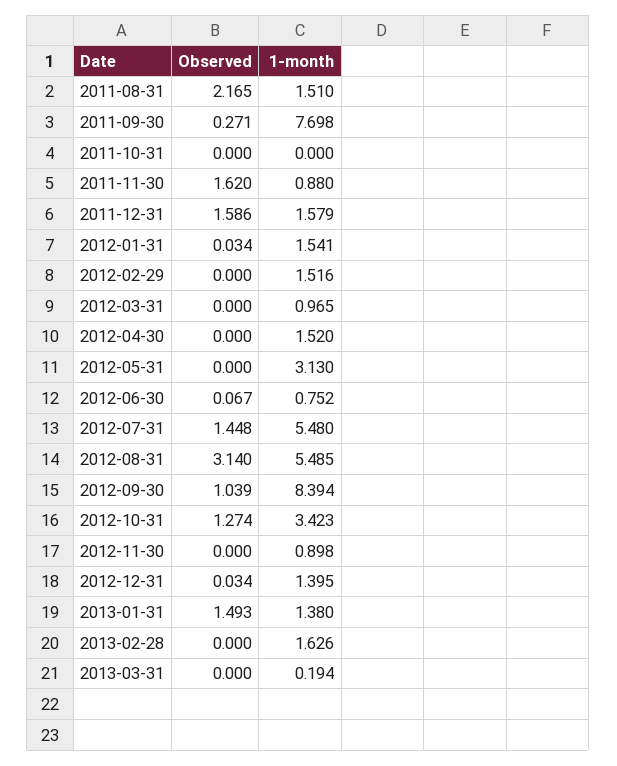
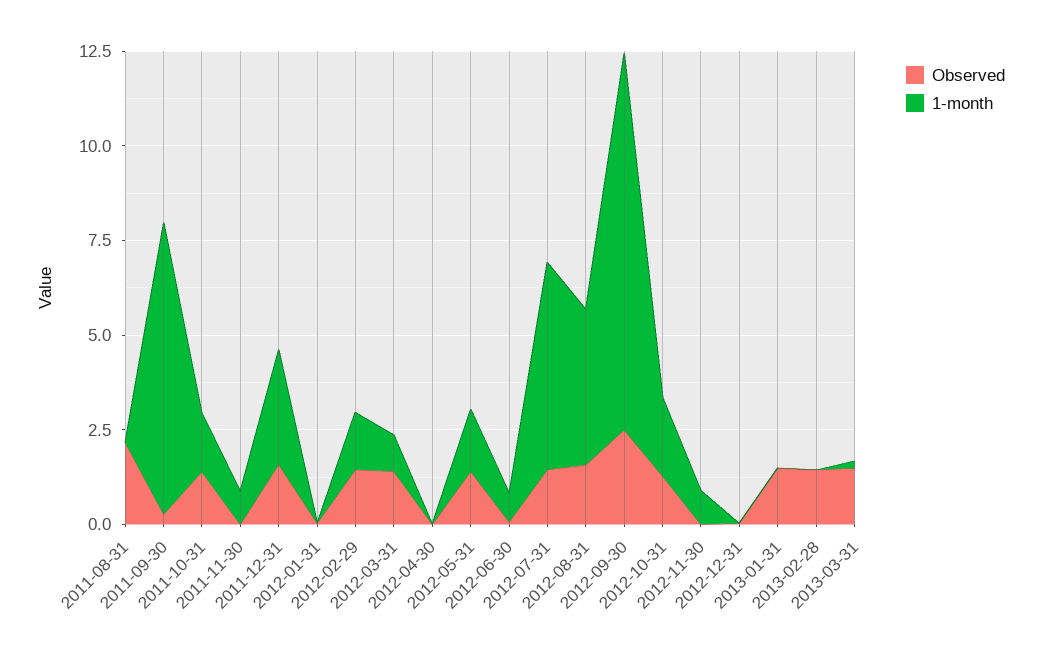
  {
    "Observed": {
      "2011-08-31": 2.165,
      "2011-09-30": 0.271,
-     "2011-10-31": 0,
+     "2011-10-31": 1.5,
-     "2011-11-30": 1.62,
+     "2011-11-30": 0,
      "2011-12-31": 1.586,
      "2012-01-31": 0.034,
-     "2012-02-29": 0,
+     "2012-02-29": 1.5,
-     "2012-03-31": 0,
+     "2012-03-31": 1.5,
      "2012-04-30": 0,
-     "2012-05-31": 0,
+     "2012-05-31": 1.5,
      "2012-06-30": 0.067,
      "2012-07-31": 1.448,
-     "2012-08-31": 3.14,
+     "2012-08-31": 1.5,
-     "2012-09-30": 1.039,
+     "2012-09-30": 2.5,
      "2012-10-31": 1.274,
      "2012-11-30": 0,
      "2012-12-31": 0.034,
      "2013-01-31": 1.493,
-     "2013-02-28": 0,
+     "2013-02-28": 1.5,
-     "2013-03-31": 0
+     "2013-03-31": 1.5
    },
    "1-month": {
-     "2011-08-31": 1.51,
+     "2011-08-31": 0,
      "2011-09-30": 7.698,
-     "2011-10-31": 0,
+     "2011-10-31": 1.5,
      "2011-11-30": 0.88,
-     "2011-12-31": 1.579,
+     "2011-12-31": 3,
-     "2012-01-31": 1.541,
+     "2012-01-31": 0,
      "2012-02-29": 1.516,
      "2012-03-31": 0.965,
-     "2012-04-30": 1.52,
+     "2012-04-30": 0,
-     "2012-05-31": 3.13,
+     "2012-05-31": 1.5,
      "2012-06-30": 0.752,
      "2012-07-31": 5.48,
-     "2012-08-31": 5.485,
+     "2012-08-31": 4,
-     "2012-09-30": 8.394,
+     "2012-09-30": 10,
-     "2012-10-31": 3.423,
+     "2012-10-31": 2,
      "2012-11-30": 0.898,
-     "2012-12-31": 1.395,
+     "2012-12-31": 0,
-     "2013-01-31": 1.38,
+     "2013-01-31": 0,
-     "2013-02-28": 1.626,
+     "2013-02-28": 0,
      "2013-03-31": 0.194
    }
  }

